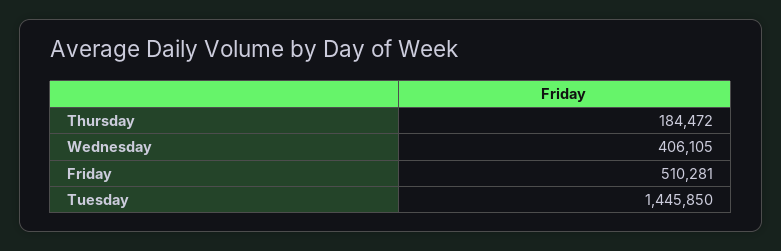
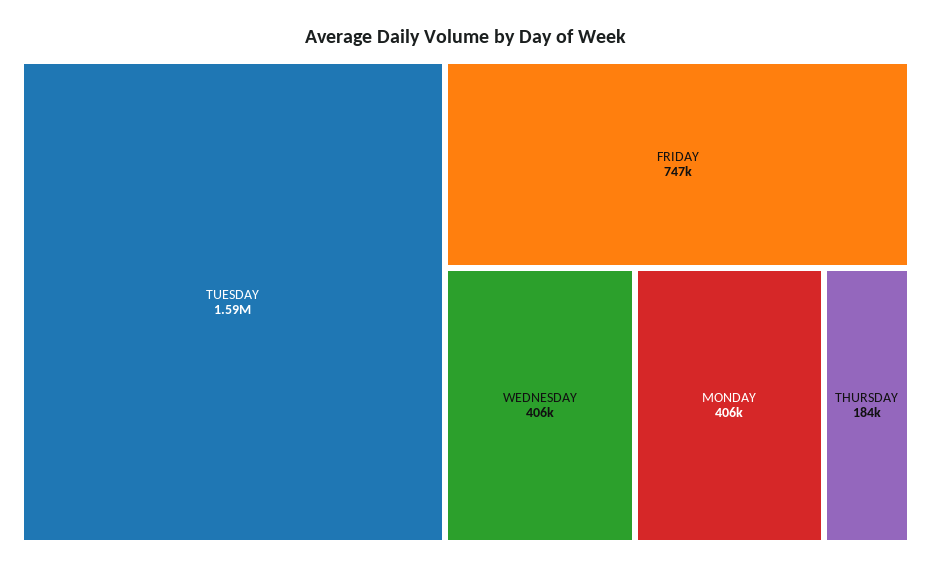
  {
    "Thursday": 184472,
    "Wednesday": 406105,
-   "Friday": 510281,
+   "Friday": 747000,
-   "Tuesday": 1445850
+   "Tuesday": 1590000,
+   "MONDAY": 406000
  }

